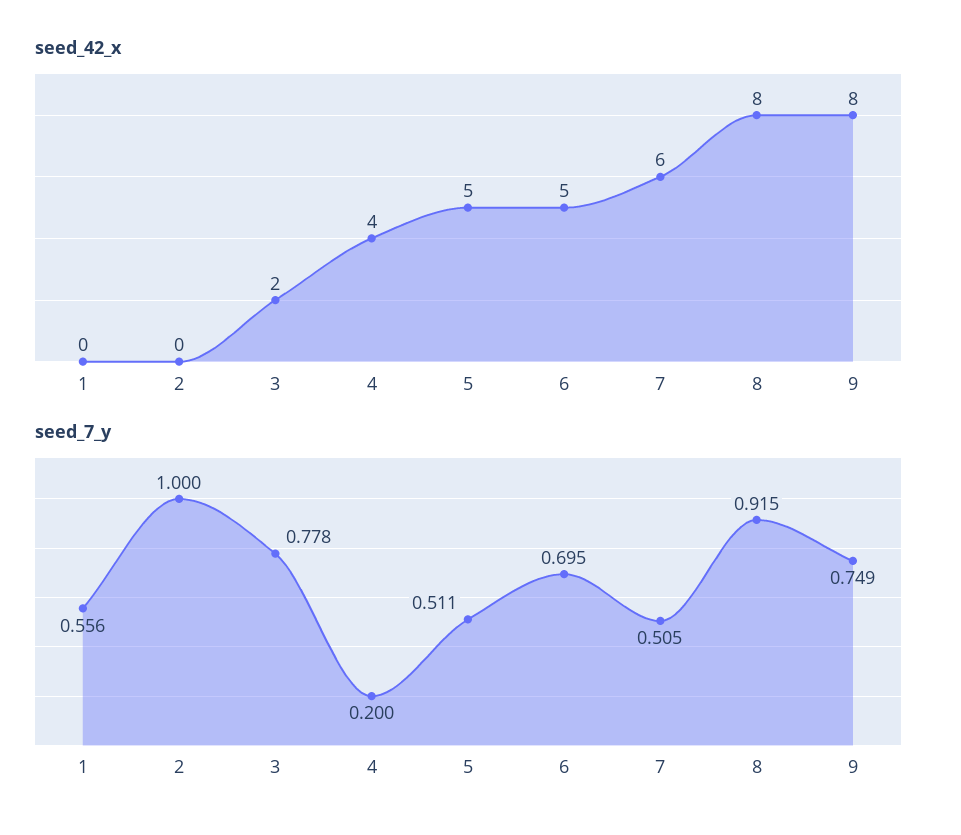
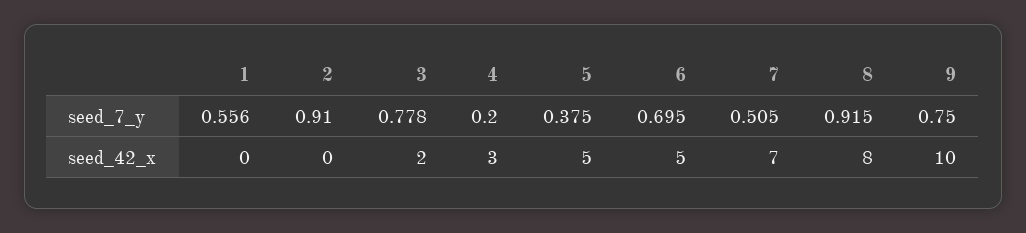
  {
    "seed_42_x": {
      "1": 0,
      "2": 0,
      "3": 2,
-     "4": 4,
+     "4": 3,
      "5": 5,
      "6": 5,
-     "7": 6,
+     "7": 7,
      "8": 8,
-     "9": 8
+     "9": 10
    },
    "seed_7_y": {
      "1": 0.556,
-     "2": 1,
+     "2": 0.91,
      "3": 0.778,
      "4": 0.2,
-     "5": 0.511,
+     "5": 0.375,
      "6": 0.695,
      "7": 0.505,
      "8": 0.915,
-     "9": 0.749
+     "9": 0.75
    }
  }

